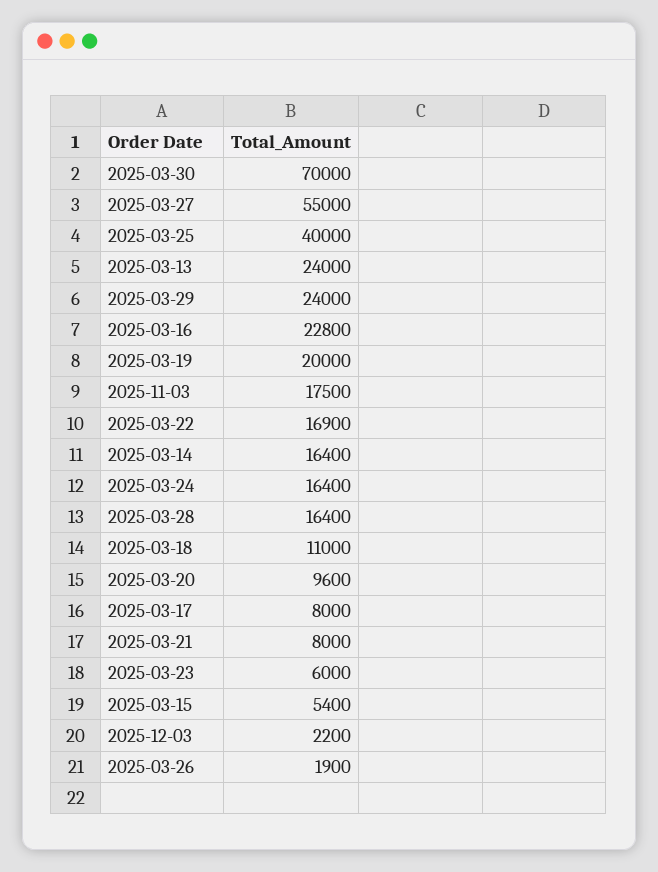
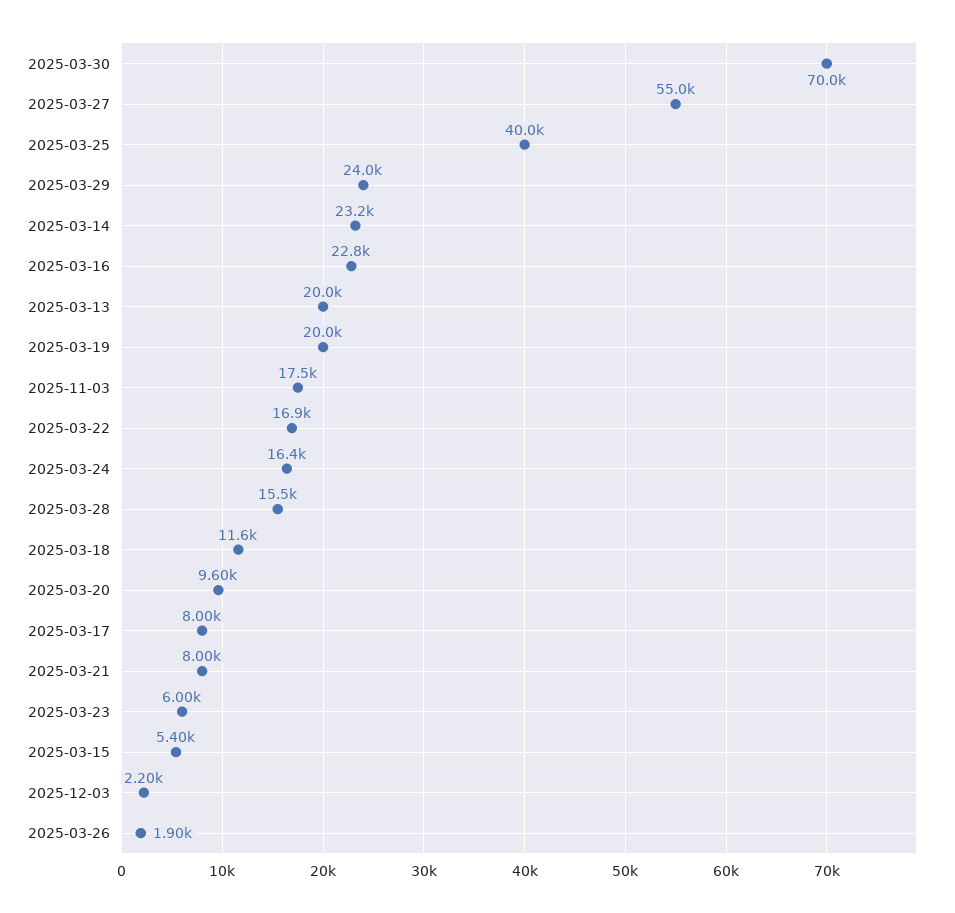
  {
    "2025-03-30": 70000,
    "2025-03-27": 55000,
    "2025-03-25": 40000,
-   "2025-03-13": 24000,
+   "2025-03-13": 20000,
    "2025-03-29": 24000,
    "2025-03-16": 22800,
    "2025-03-19": 20000,
    "2025-11-03": 17500,
    "2025-03-22": 16900,
-   "2025-03-14": 16400,
+   "2025-03-14": 23200,
    "2025-03-24": 16400,
-   "2025-03-28": 16400,
+   "2025-03-28": 15500,
-   "2025-03-18": 11000,
+   "2025-03-18": 11600,
    "2025-03-20": 9600,
    "2025-03-17": 8000,
    "2025-03-21": 8000,
    "2025-03-23": 6000,
    "2025-03-15": 5400,
    "2025-12-03": 2200,
    "2025-03-26": 1900
  }

